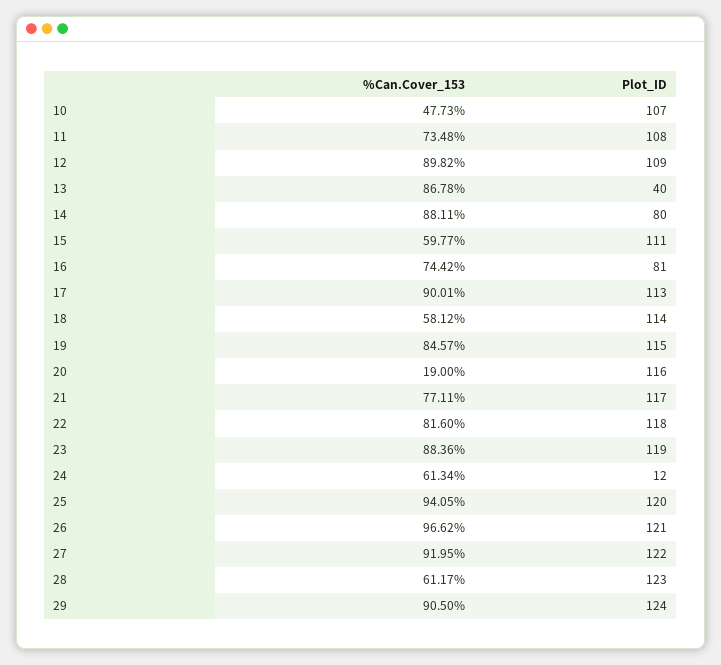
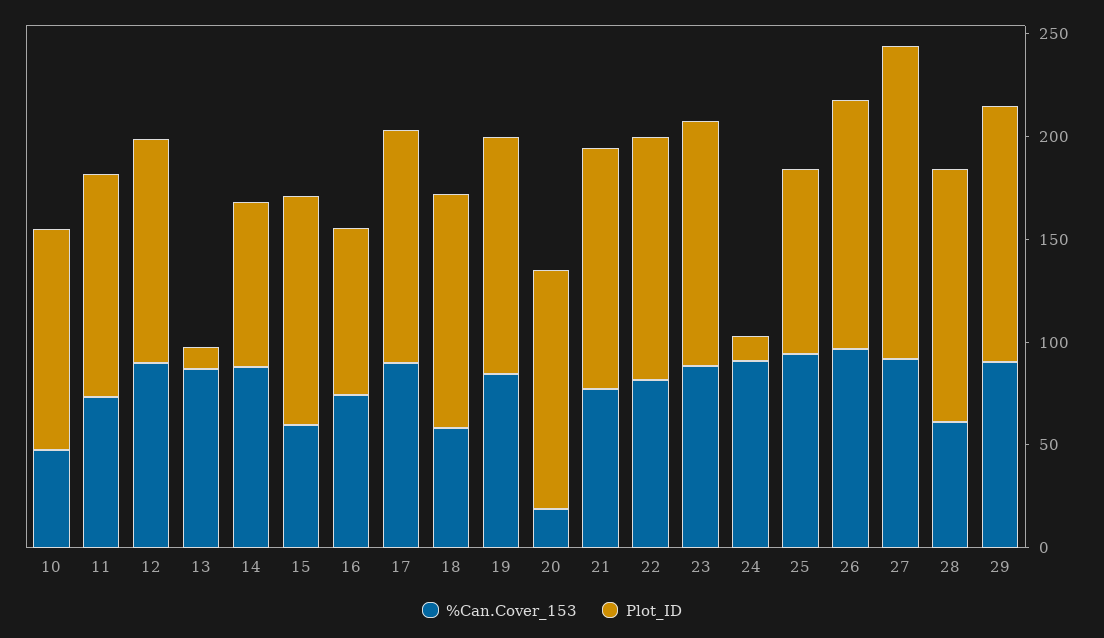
  {
    "%Can.Cover_153": {
      "10": 47.73,
      "11": 73.48,
      "12": 89.82,
      "13": 86.78,
      "14": 88.11,
      "15": 59.77,
      "16": 74.42,
      "17": 90.01,
      "18": 58.12,
      "19": 84.57,
      "20": 19,
      "21": 77.11,
      "22": 81.6,
      "23": 88.36,
-     "24": 61.34,
+     "24": 90,
      "25": 94.05,
      "26": 96.62,
      "27": 91.95,
      "28": 61.17,
      "29": 90.5
    },
    "Plot_ID": {
      "10": 107,
      "11": 108,
      "12": 109,
-     "13": 40,
+     "13": 10,
      "14": 80,
      "15": 111,
      "16": 81,
      "17": 113,
      "18": 114,
      "19": 115,
      "20": 116,
      "21": 117,
      "22": 118,
      "23": 119,
      "24": 12,
-     "25": 120,
+     "25": 90,
      "26": 121,
-     "27": 122,
+     "27": 150,
      "28": 123,
      "29": 124
    }
  }

